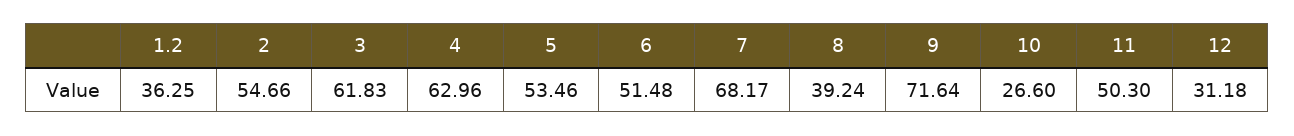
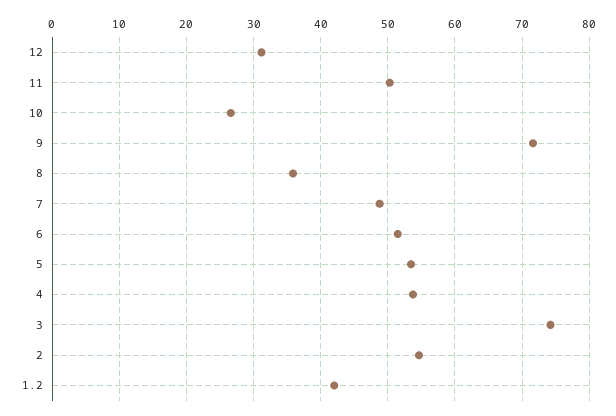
  {
-   "1.2": 36.25,
+   "1.2": 42,
    "2": 54.66,
-   "3": 61.83,
+   "3": 74,
-   "4": 62.96,
+   "4": 54,
    "5": 53.46,
    "6": 51.48,
-   "7": 68.17,
+   "7": 49,
-   "8": 39.24,
+   "8": 36,
    "9": 71.64,
    "10": 26.6,
    "11": 50.3,
    "12": 31.18
  }

